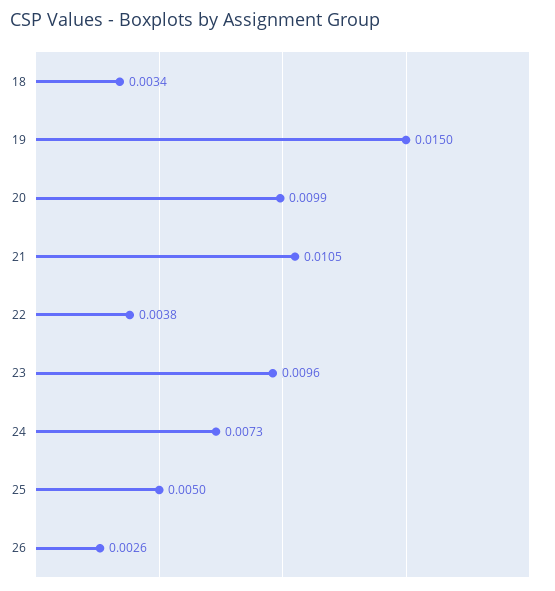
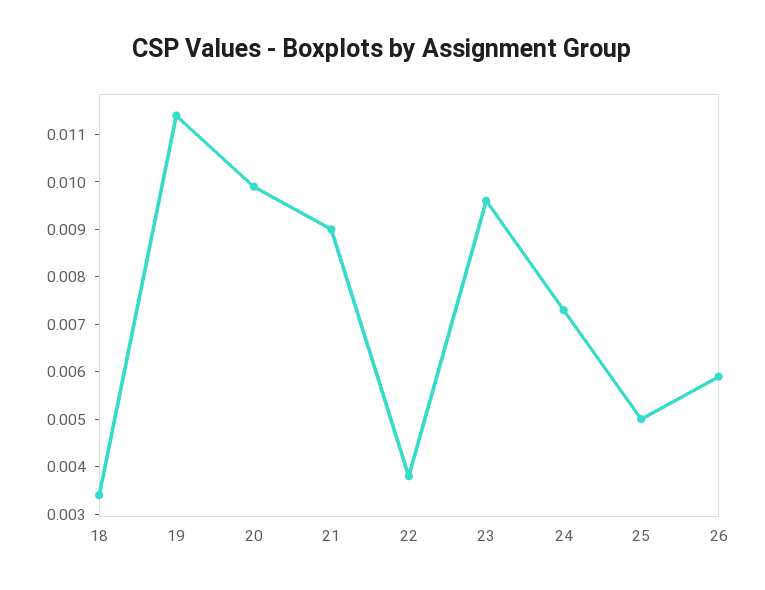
  {
    "18": 0.0034,
-   "19": 0.015,
+   "19": 0.0115,
    "20": 0.0099,
-   "21": 0.0105,
+   "21": 0.009,
    "22": 0.0038,
    "23": 0.0096,
    "24": 0.0073,
    "25": 0.005,
-   "26": 0.0026
+   "26": 0.006
  }

